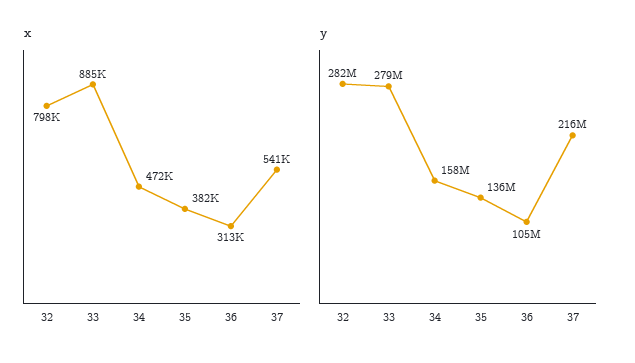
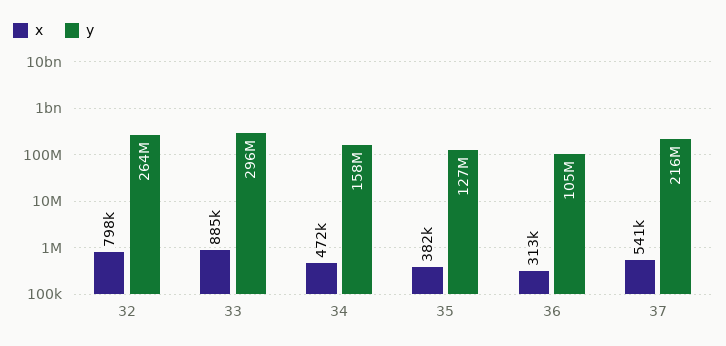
  {
    "x": {
      "32": 798000,
      "33": 885000,
      "34": 472000,
      "35": 382000,
      "36": 313000,
      "37": 541000
    },
    "y": {
-     "32": 282000000,
+     "32": 264000000,
-     "33": 279000000,
+     "33": 296000000,
      "34": 158000000,
-     "35": 136000000,
+     "35": 127000000,
      "36": 105000000,
      "37": 216000000
    }
  }

